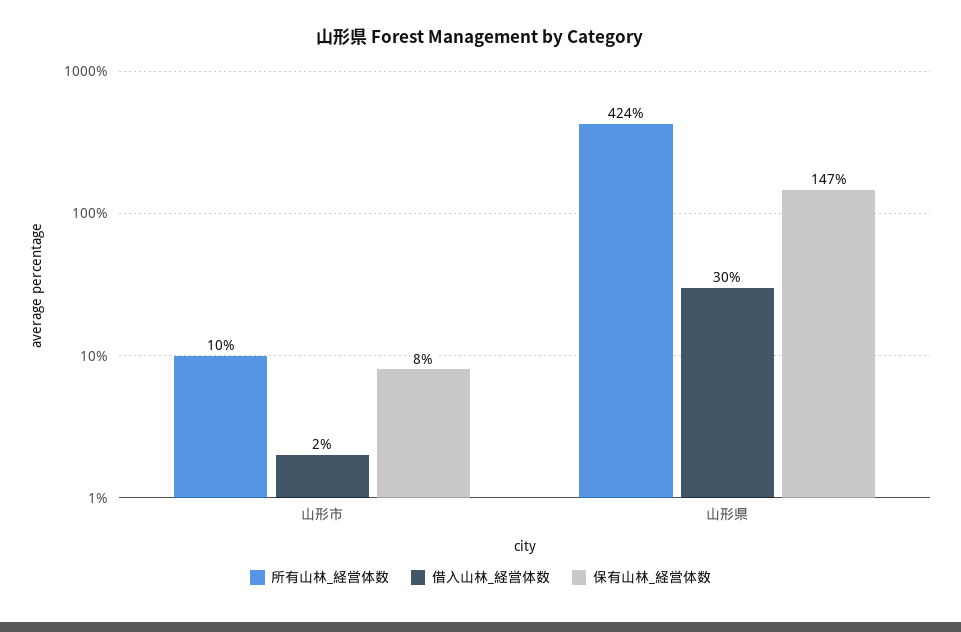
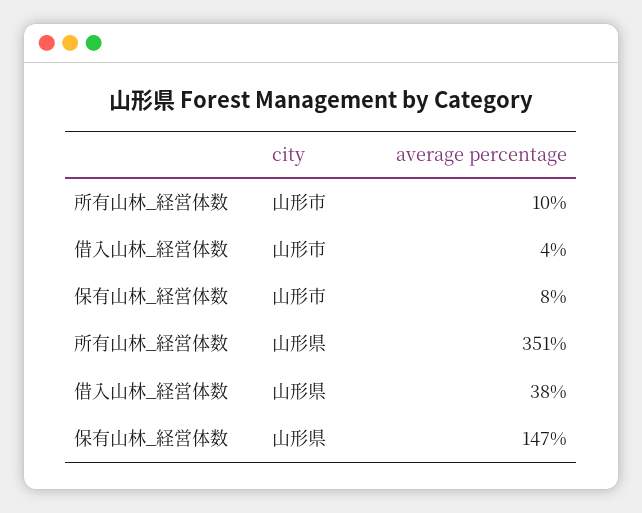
  {
    "所有山林_経営体数": {
      "山形市": 10,
-     "山形県": 424
+     "山形県": 351
    },
    "借入山林_経営体数": {
-     "山形市": 2,
+     "山形市": 4,
-     "山形県": 30
+     "山形県": 38
    },
    "保有山林_経営体数": {
      "山形市": 8,
      "山形県": 147
    }
  }

